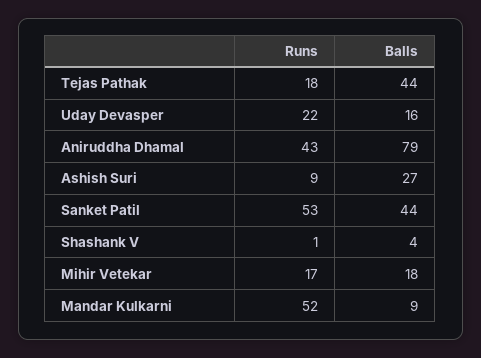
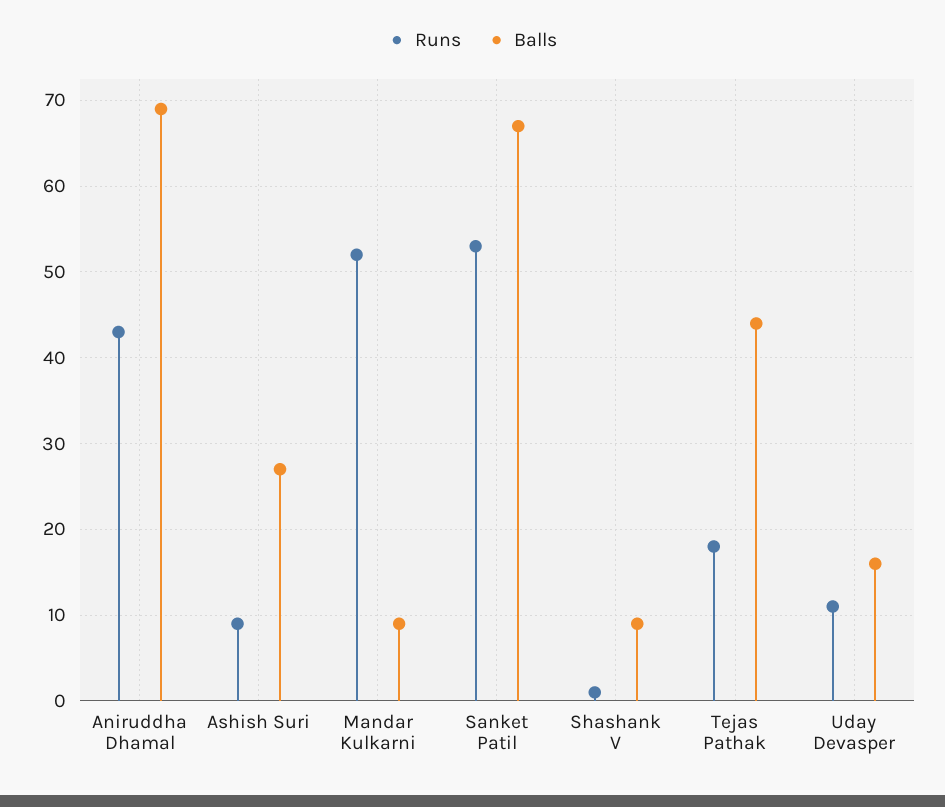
  {
    "Runs": {
      "Tejas Pathak": 18,
-     "Uday Devasper": 22,
+     "Uday Devasper": 11,
      "Aniruddha Dhamal": 43,
      "Ashish Suri": 9,
      "Sanket Patil": 53,
      "Shashank V": 1,
-     "Mihir Vetekar": 17,
      "Mandar Kulkarni": 52
    },
    "Balls": {
      "Tejas Pathak": 44,
      "Uday Devasper": 16,
-     "Aniruddha Dhamal": 79,
+     "Aniruddha Dhamal": 69,
      "Ashish Suri": 27,
-     "Sanket Patil": 44,
+     "Sanket Patil": 67,
-     "Shashank V": 4,
+     "Shashank V": 9,
-     "Mihir Vetekar": 18,
      "Mandar Kulkarni": 9
    }
  }

